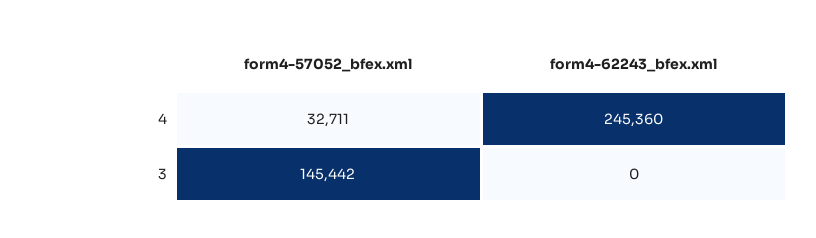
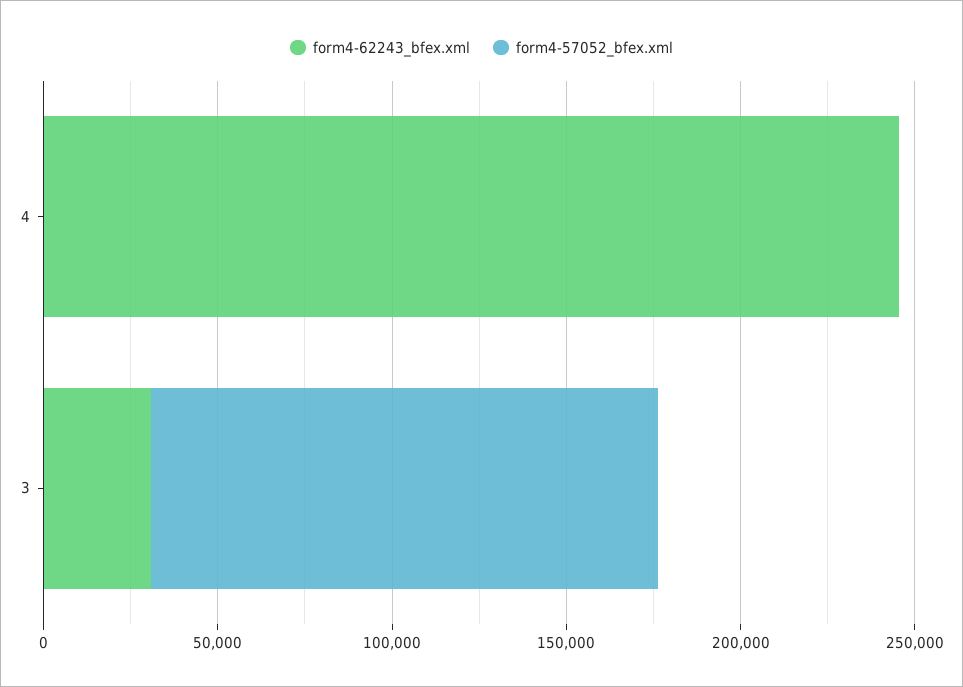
  {
    "form4-57052_bfex.xml": {
-     "4": 32711,
+     "4": 0,
      "3": 145442
    },
    "form4-62243_bfex.xml": {
      "4": 245360,
-     "3": 0
+     "3": 30000
    }
  }

